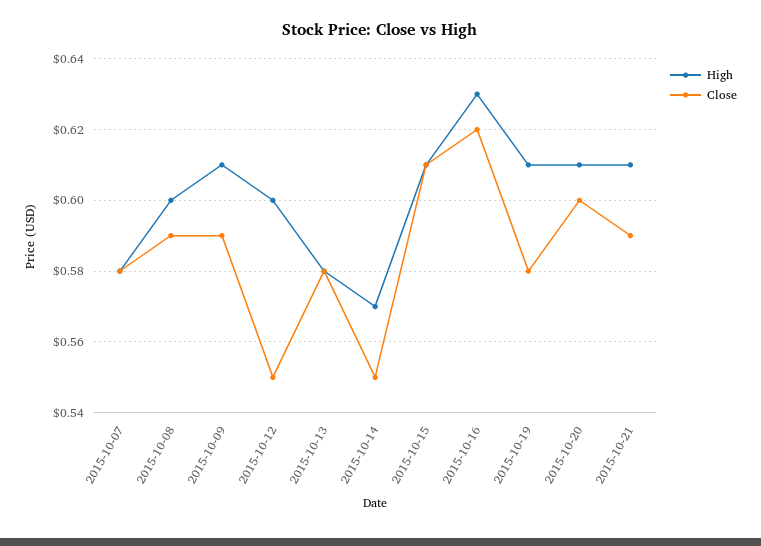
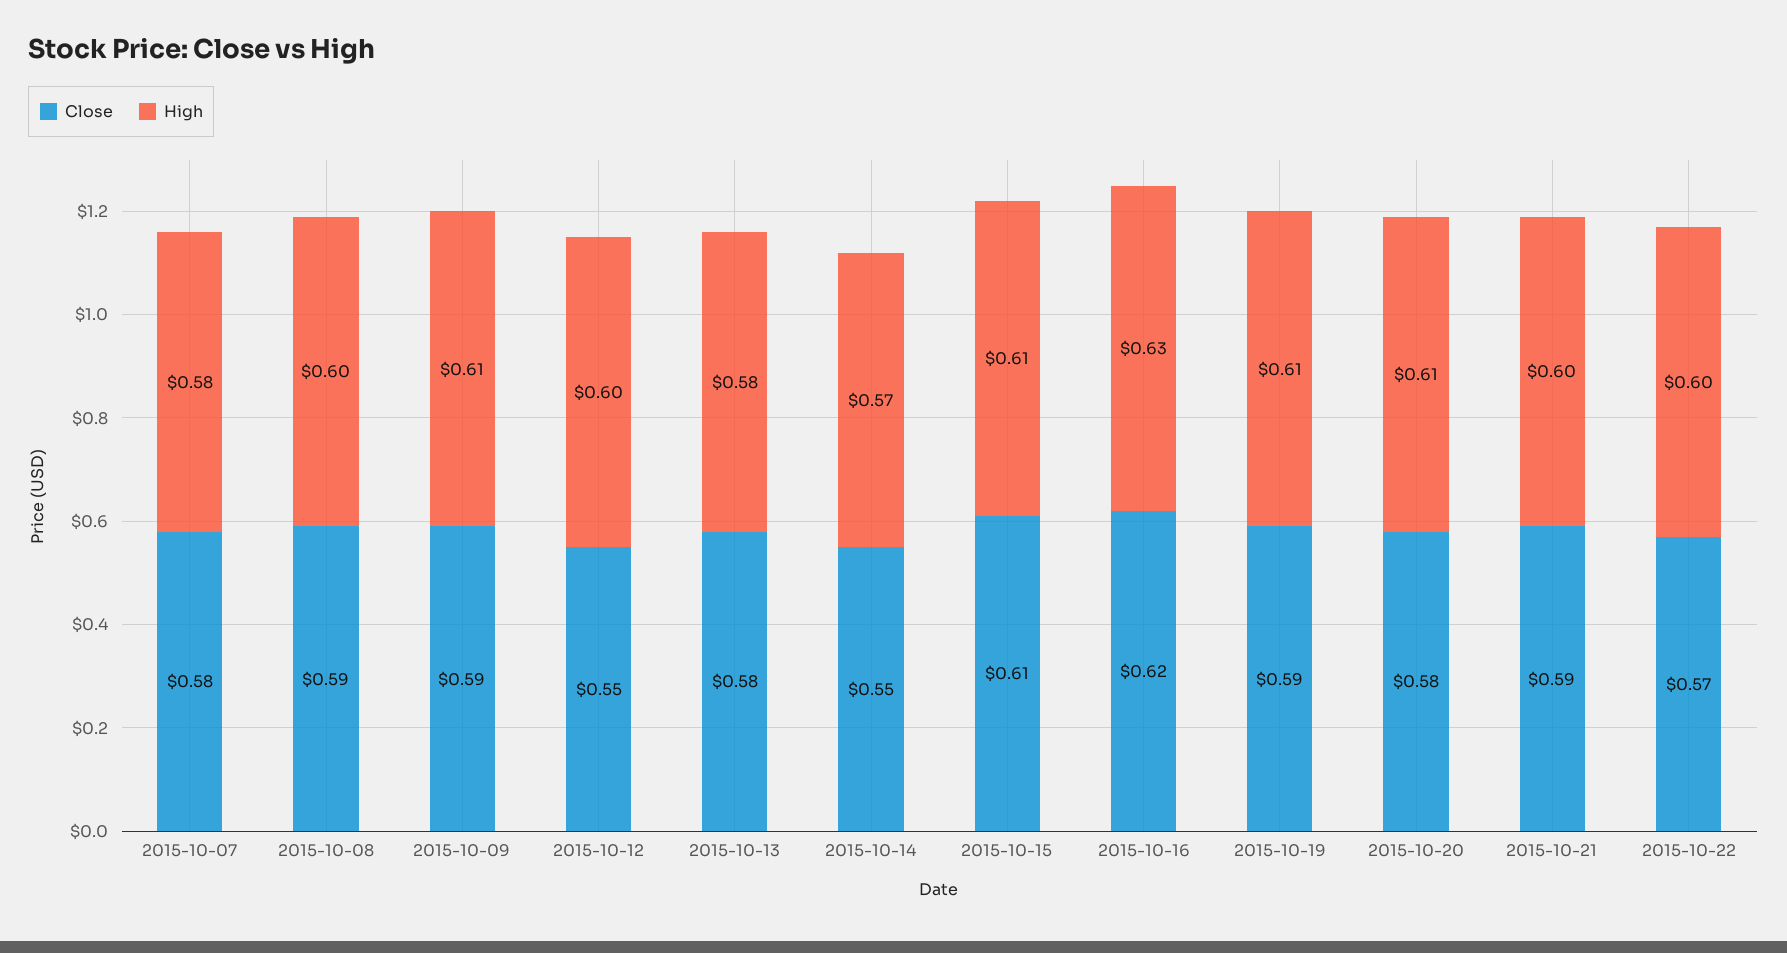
  {
    "High": {
      "2015-10-07": 0.58,
      "2015-10-08": 0.6,
      "2015-10-09": 0.61,
      "2015-10-12": 0.6,
      "2015-10-13": 0.58,
      "2015-10-14": 0.57,
      "2015-10-15": 0.61,
      "2015-10-16": 0.63,
      "2015-10-19": 0.61,
      "2015-10-20": 0.61,
-     "2015-10-21": 0.61
+     "2015-10-21": 0.6,
+     "2015-10-22": 0.6
    },
    "Close": {
      "2015-10-07": 0.58,
      "2015-10-08": 0.59,
      "2015-10-09": 0.59,
      "2015-10-12": 0.55,
      "2015-10-13": 0.58,
      "2015-10-14": 0.55,
      "2015-10-15": 0.61,
      "2015-10-16": 0.62,
-     "2015-10-19": 0.58,
+     "2015-10-19": 0.59,
-     "2015-10-20": 0.6,
+     "2015-10-20": 0.58,
-     "2015-10-21": 0.59
+     "2015-10-21": 0.59,
+     "2015-10-22": 0.57
    }
  }

